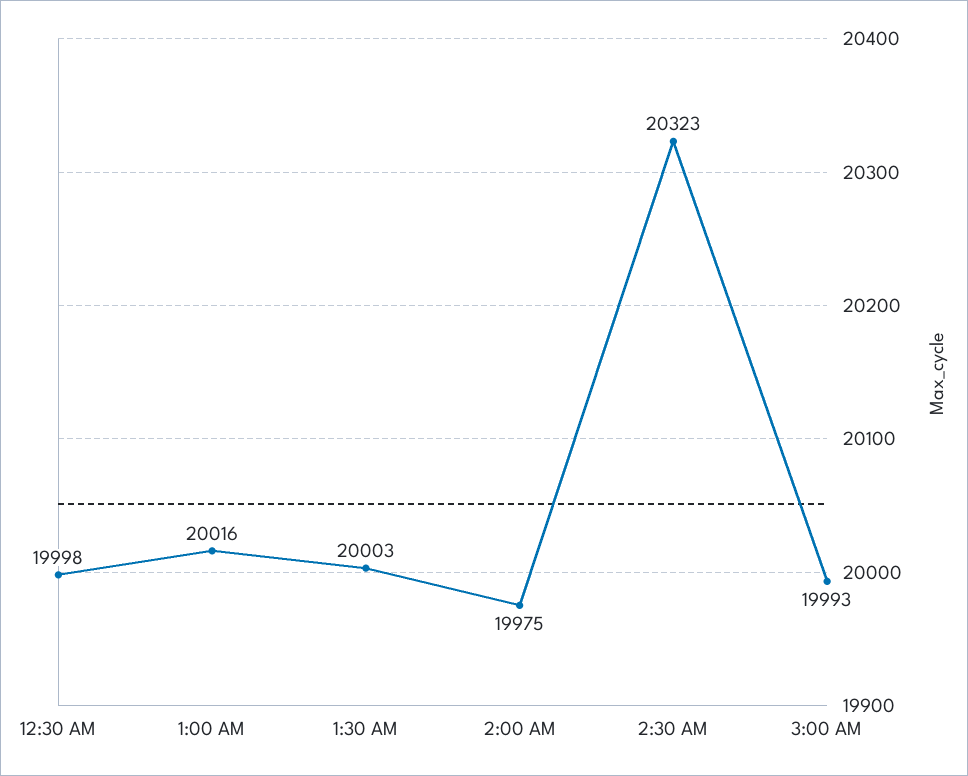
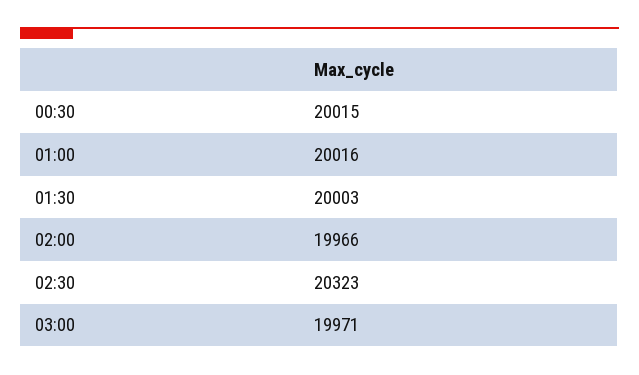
  {
-   "12:30 AM": 19998,
+   "12:30 AM": 20015,
    "1:00 AM": 20016,
    "1:30 AM": 20003,
-   "2:00 AM": 19975,
+   "2:00 AM": 19966,
    "2:30 AM": 20323,
-   "3:00 AM": 19993
+   "3:00 AM": 19971
  }

